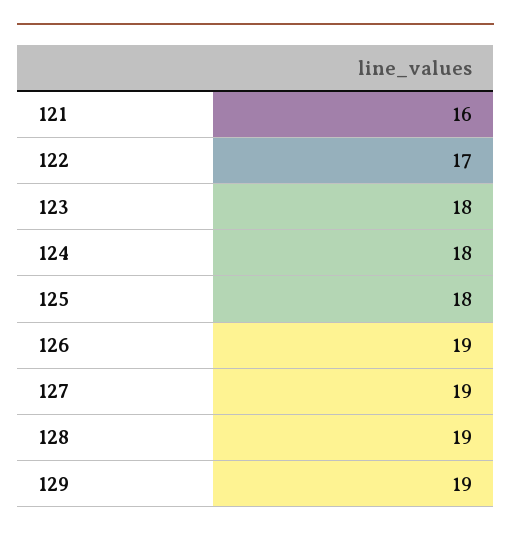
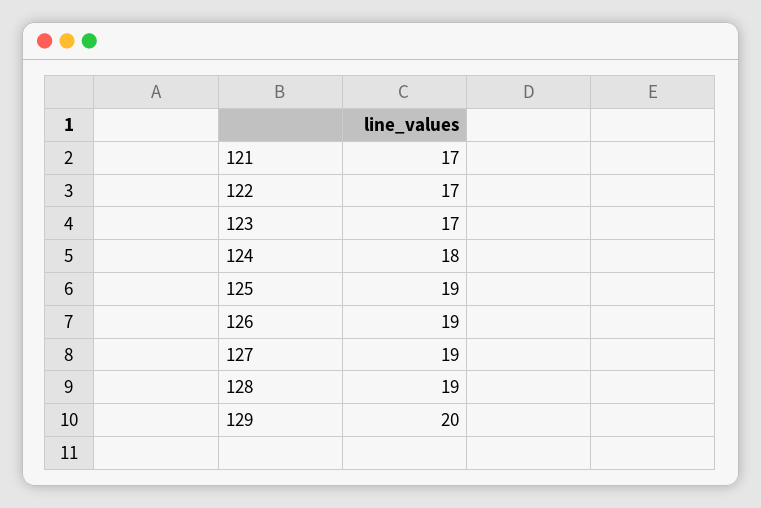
  {
-   "121": 16,
+   "121": 17,
    "122": 17,
-   "123": 18,
+   "123": 17,
    "124": 18,
-   "125": 18,
+   "125": 19,
    "126": 19,
    "127": 19,
    "128": 19,
-   "129": 19
+   "129": 20
  }

